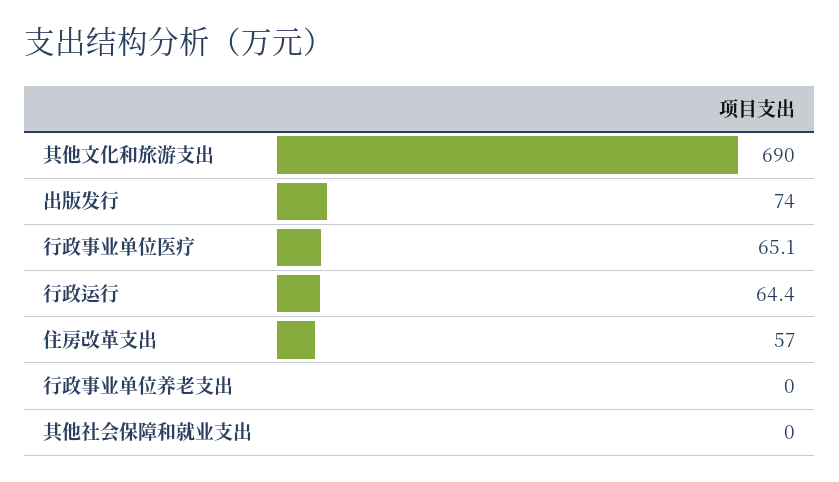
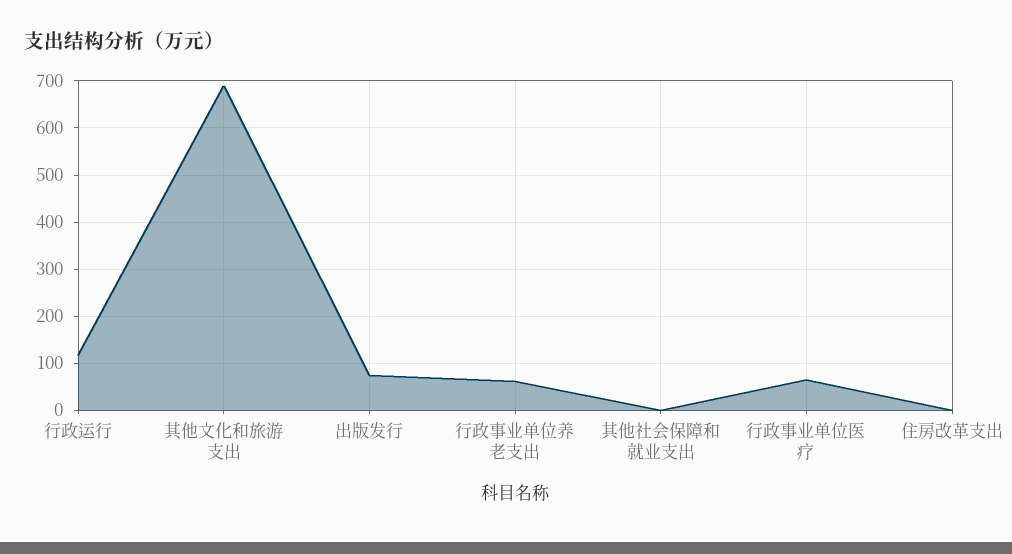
  {
    "其他文化和旅游支出": 690,
    "出版发行": 74,
    "行政事业单位医疗": 65.1,
-   "行政运行": 64.4,
+   "行政运行": 120,
-   "住房改革支出": 57,
+   "住房改革支出": 0,
-   "行政事业单位养老支出": 0,
+   "行政事业单位养老支出": 60,
    "其他社会保障和就业支出": 0
  }

